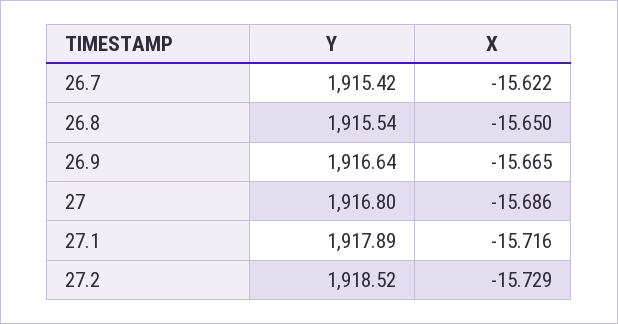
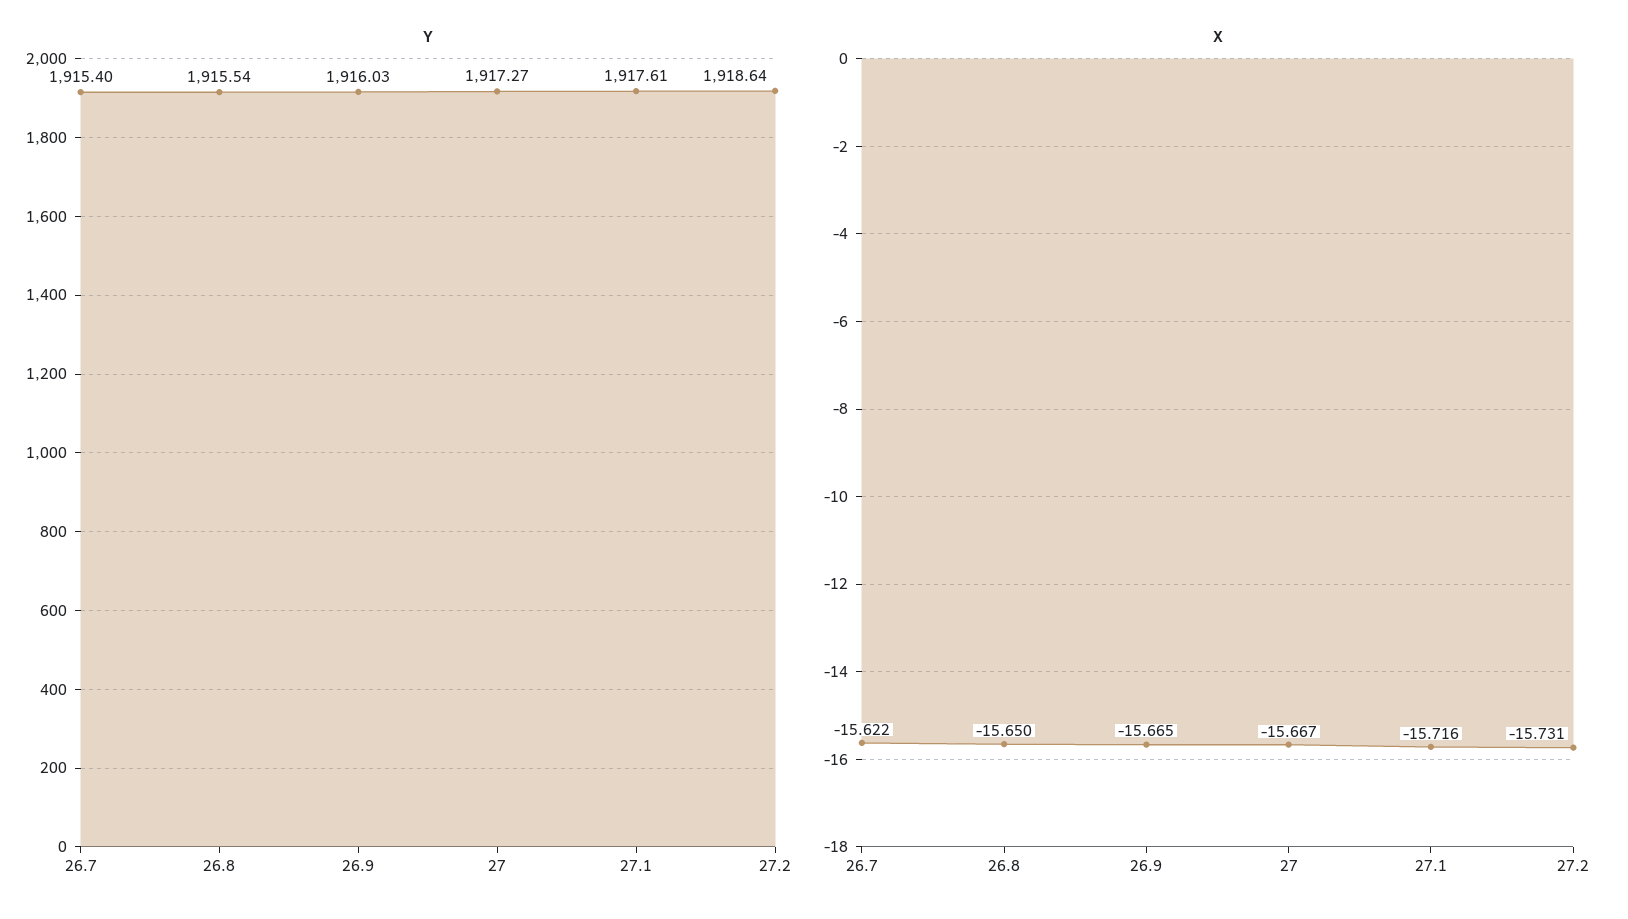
  {
    "Y": {
-     "26.7": 1915.42,
+     "26.7": 1915.4,
      "26.8": 1915.54,
-     "26.9": 1916.64,
+     "26.9": 1916.03,
-     "27": 1916.8,
+     "27": 1917.27,
-     "27.1": 1917.89,
+     "27.1": 1917.61,
-     "27.2": 1918.52
+     "27.2": 1918.64
    },
    "X": {
      "26.7": -15.622,
      "26.8": -15.65,
      "26.9": -15.665,
-     "27": -15.686,
+     "27": -15.667,
      "27.1": -15.716,
-     "27.2": -15.729
+     "27.2": -15.731
    }
  }

